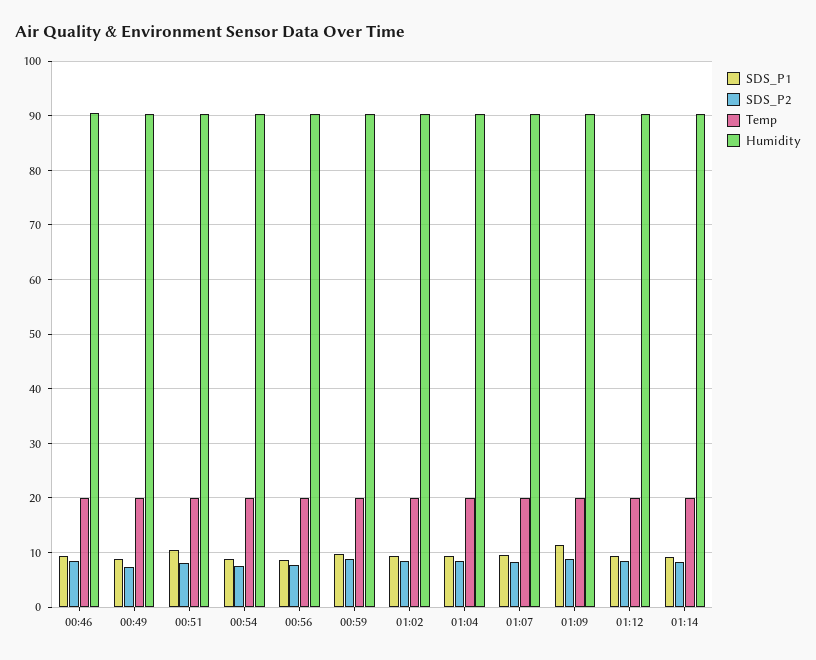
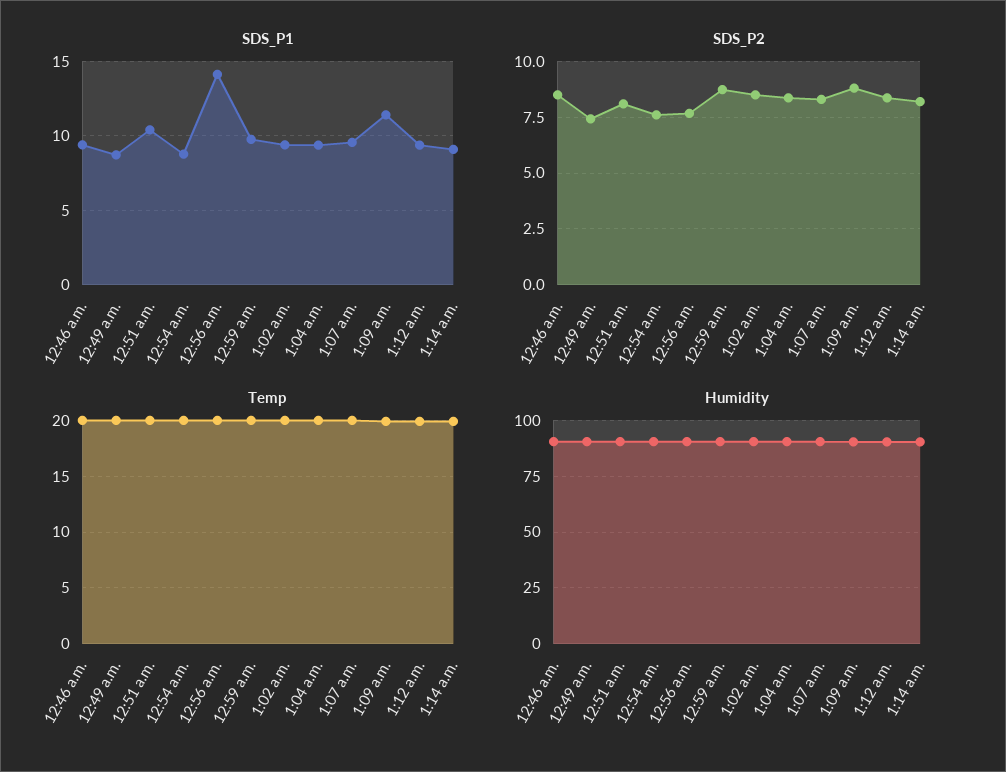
  {
    "SDS_P1": {
      "00:46": 9.5,
      "00:49": 8.5,
      "00:51": 10.5,
      "00:54": 9,
-     "00:56": 8,
+     "00:56": 14,
      "00:59": 10,
      "01:02": 9.5,
      "01:04": 9.5,
      "01:07": 9.5,
      "01:09": 11.5,
      "01:12": 9.5,
      "01:14": 9
    },
    "SDS_P2": {
      "00:46": 8.5,
      "00:49": 7.5,
      "00:51": 8,
      "00:54": 7.5,
      "00:56": 7.5,
      "00:59": 8.5,
      "01:02": 8.5,
      "01:04": 8.5,
      "01:07": 8.5,
      "01:09": 9,
      "01:12": 8.5,
      "01:14": 8
    },
    "Temp": {
      "00:46": 20,
      "00:49": 20,
      "00:51": 20,
      "00:54": 20,
      "00:56": 20,
      "00:59": 20,
      "01:02": 20,
      "01:04": 20,
      "01:07": 20,
      "01:09": 20,
      "01:12": 20,
      "01:14": 20
    },
    "Humidity": {
      "00:46": 90,
      "00:49": 90,
      "00:51": 90,
      "00:54": 90,
      "00:56": 90,
      "00:59": 90,
      "01:02": 90,
      "01:04": 90,
      "01:07": 90,
      "01:09": 90,
      "01:12": 90,
      "01:14": 90
    }
  }

